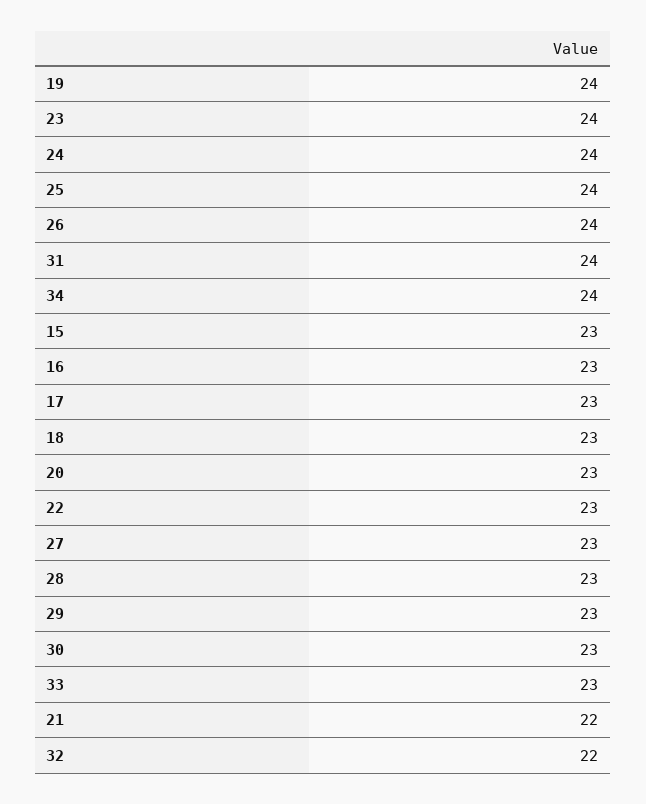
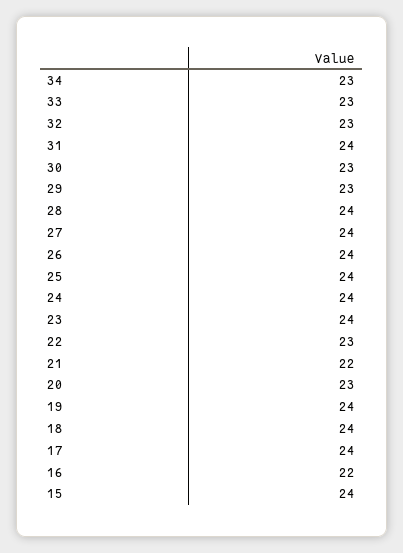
  {
    "19": 24,
    "23": 24,
    "24": 24,
    "25": 24,
    "26": 24,
    "31": 24,
-   "34": 24,
+   "34": 23,
-   "15": 23,
+   "15": 24,
-   "16": 23,
+   "16": 22,
-   "17": 23,
+   "17": 24,
-   "18": 23,
+   "18": 24,
    "20": 23,
    "22": 23,
-   "27": 23,
+   "27": 24,
-   "28": 23,
+   "28": 24,
    "29": 23,
    "30": 23,
    "33": 23,
    "21": 22,
-   "32": 22
+   "32": 23
  }

